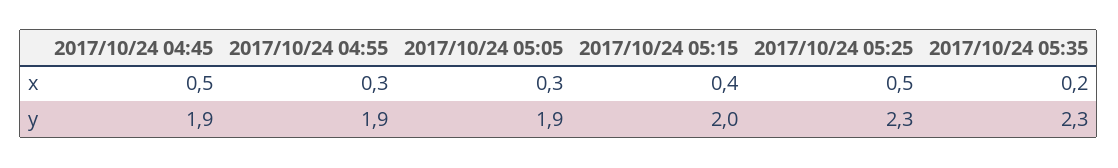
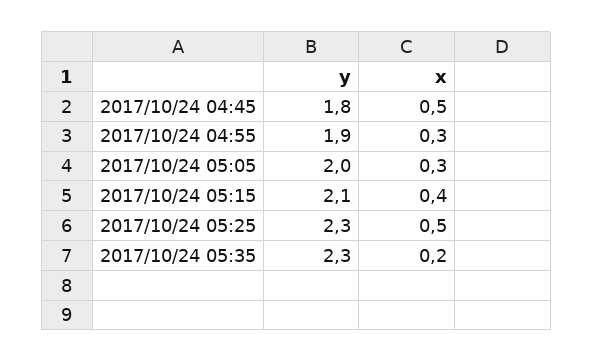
  {
    "2017/10/24 04:45": {
      "x": 0.5,
-     "y": 1.9
+     "y": 1.8
    },
    "2017/10/24 04:55": {
      "x": 0.3,
      "y": 1.9
    },
    "2017/10/24 05:05": {
      "x": 0.3,
-     "y": 1.9
+     "y": 2
    },
    "2017/10/24 05:15": {
      "x": 0.4,
-     "y": 2
+     "y": 2.1
    },
    "2017/10/24 05:25": {
      "x": 0.5,
      "y": 2.3
    },
    "2017/10/24 05:35": {
      "x": 0.2,
      "y": 2.3
    }
  }

